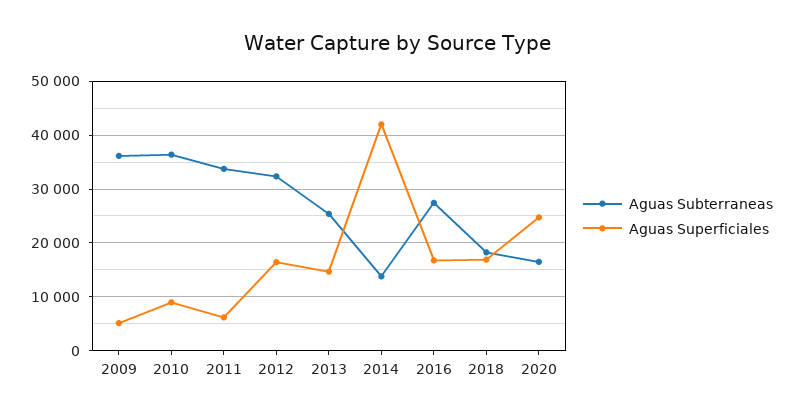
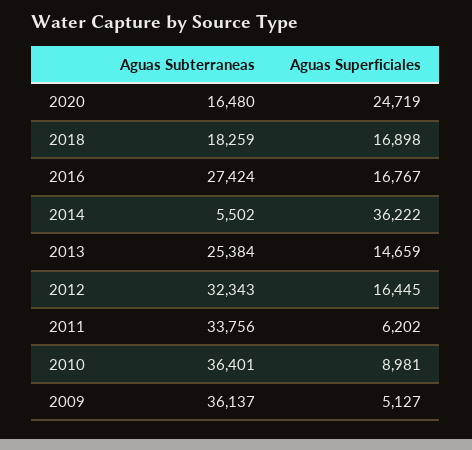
  {
    "Aguas Subterraneas": {
      "2009": 36137,
      "2010": 36401,
      "2011": 33756,
      "2012": 32343,
      "2013": 25384,
-     "2014": 14000,
+     "2014": 5502,
      "2016": 27424,
      "2018": 18259,
      "2020": 16480
    },
    "Aguas Superficiales": {
      "2009": 5127,
      "2010": 8981,
      "2011": 6202,
      "2012": 16445,
      "2013": 14659,
-     "2014": 42000,
+     "2014": 36222,
      "2016": 16767,
      "2018": 16898,
      "2020": 24719
    }
  }

